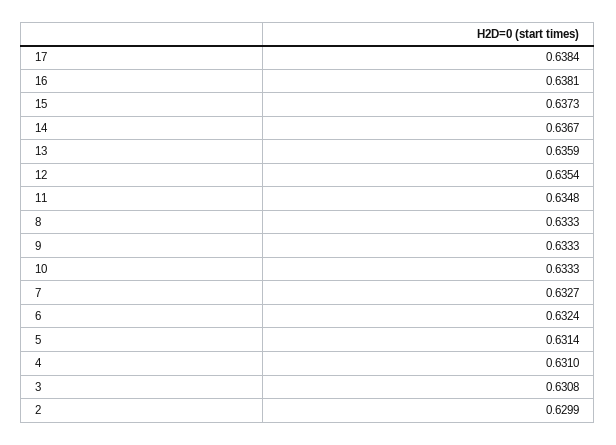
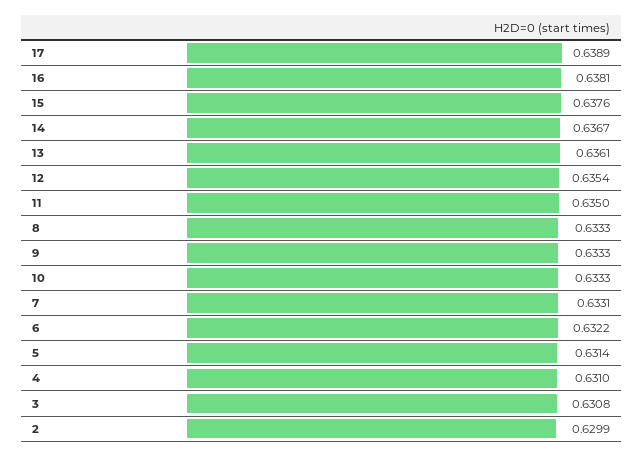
  {
-   "17": 0.6384,
+   "17": 0.6389,
    "16": 0.6381,
-   "15": 0.6373,
+   "15": 0.6376,
    "14": 0.6367,
-   "13": 0.6359,
+   "13": 0.6361,
    "12": 0.6354,
-   "11": 0.6348,
+   "11": 0.635,
    "8": 0.6333,
    "9": 0.6333,
    "10": 0.6333,
-   "7": 0.6327,
+   "7": 0.6331,
-   "6": 0.6324,
+   "6": 0.6322,
    "5": 0.6314,
    "4": 0.631,
    "3": 0.6308,
    "2": 0.6299
  }

